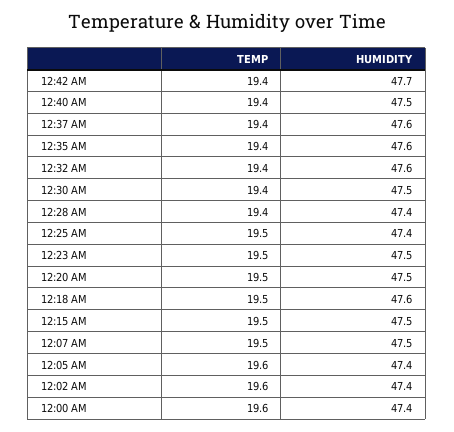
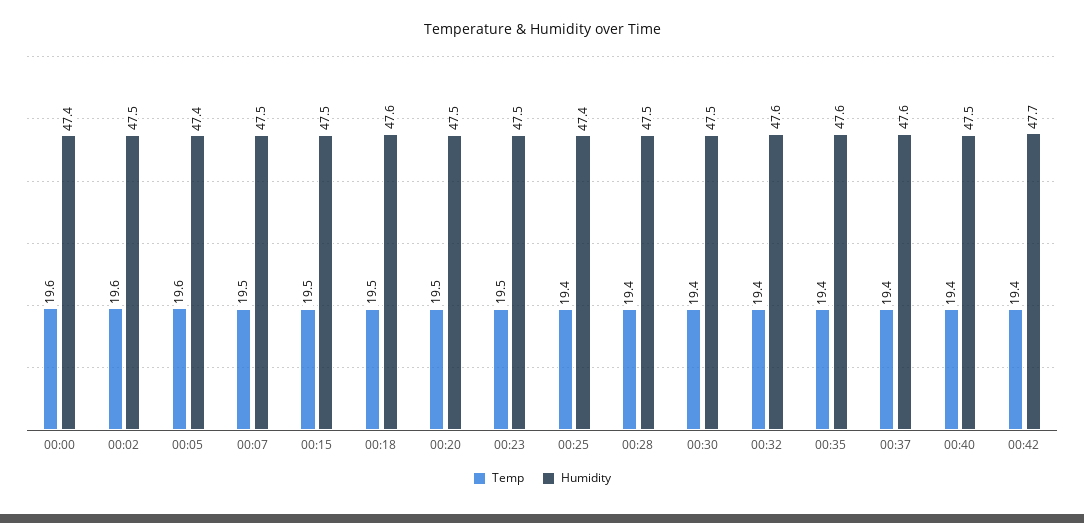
  {
    "TEMP": {
      "12:42 AM": 19.4,
      "12:40 AM": 19.4,
      "12:37 AM": 19.4,
      "12:35 AM": 19.4,
      "12:32 AM": 19.4,
      "12:30 AM": 19.4,
      "12:28 AM": 19.4,
-     "12:25 AM": 19.5,
+     "12:25 AM": 19.4,
      "12:23 AM": 19.5,
      "12:20 AM": 19.5,
      "12:18 AM": 19.5,
      "12:15 AM": 19.5,
      "12:07 AM": 19.5,
      "12:05 AM": 19.6,
      "12:02 AM": 19.6,
      "12:00 AM": 19.6
    },
    "HUMIDITY": {
      "12:42 AM": 47.7,
      "12:40 AM": 47.5,
      "12:37 AM": 47.6,
      "12:35 AM": 47.6,
      "12:32 AM": 47.6,
      "12:30 AM": 47.5,
-     "12:28 AM": 47.4,
+     "12:28 AM": 47.5,
      "12:25 AM": 47.4,
      "12:23 AM": 47.5,
      "12:20 AM": 47.5,
      "12:18 AM": 47.6,
      "12:15 AM": 47.5,
      "12:07 AM": 47.5,
      "12:05 AM": 47.4,
-     "12:02 AM": 47.4,
+     "12:02 AM": 47.5,
      "12:00 AM": 47.4
    }
  }

